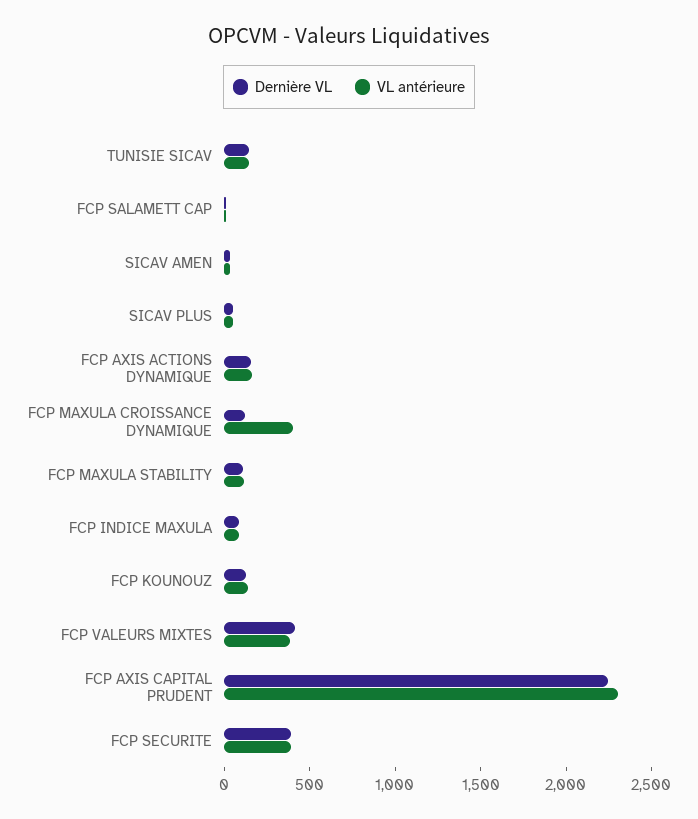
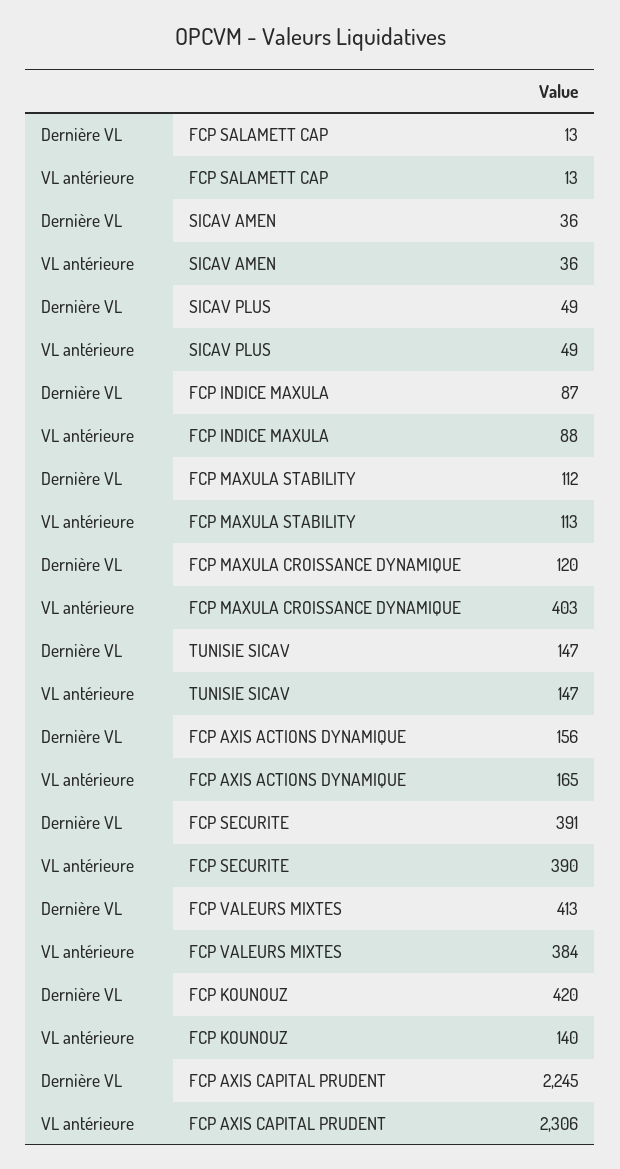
  {
    "Dernière VL": {
      "TUNISIE SICAV": 147,
      "FCP SALAMETT CAP": 13,
      "SICAV AMEN": 36,
      "SICAV PLUS": 49,
      "FCP AXIS ACTIONS DYNAMIQUE": 156,
      "FCP MAXULA CROISSANCE DYNAMIQUE": 120,
      "FCP MAXULA STABILITY": 112,
      "FCP INDICE MAXULA": 87,
-     "FCP KOUNOUZ": 100,
+     "FCP KOUNOUZ": 420,
      "FCP VALEURS MIXTES": 413,
      "FCP AXIS CAPITAL PRUDENT": 2245,
      "FCP SECURITE": 391
    },
    "VL antérieure": {
      "TUNISIE SICAV": 147,
      "FCP SALAMETT CAP": 13,
      "SICAV AMEN": 36,
      "SICAV PLUS": 49,
      "FCP AXIS ACTIONS DYNAMIQUE": 165,
      "FCP MAXULA CROISSANCE DYNAMIQUE": 403,
      "FCP MAXULA STABILITY": 113,
      "FCP INDICE MAXULA": 88,
      "FCP KOUNOUZ": 140,
      "FCP VALEURS MIXTES": 384,
      "FCP AXIS CAPITAL PRUDENT": 2306,
      "FCP SECURITE": 390
    }
  }

